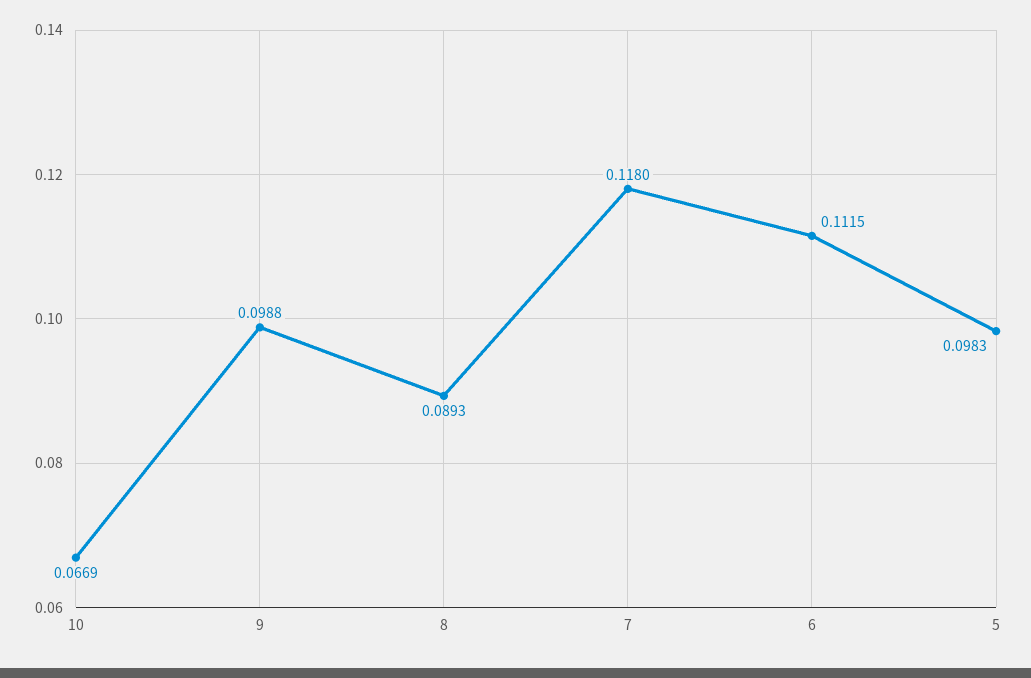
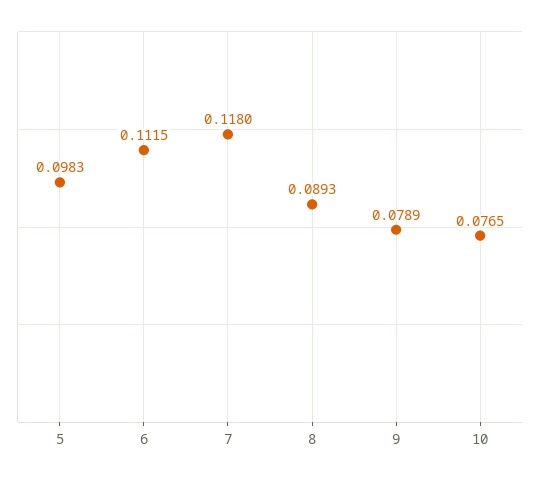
  {
-   "10": 0.0669,
+   "10": 0.0765,
-   "9": 0.0988,
+   "9": 0.0789,
    "8": 0.0893,
    "7": 0.118,
    "6": 0.1115,
    "5": 0.0983
  }

